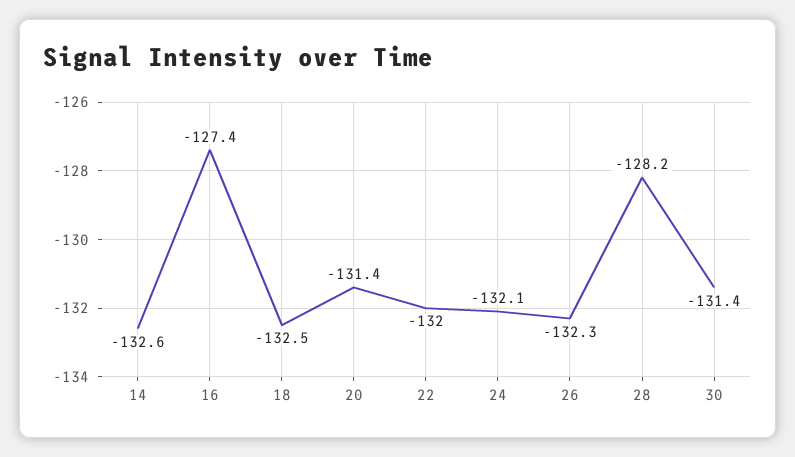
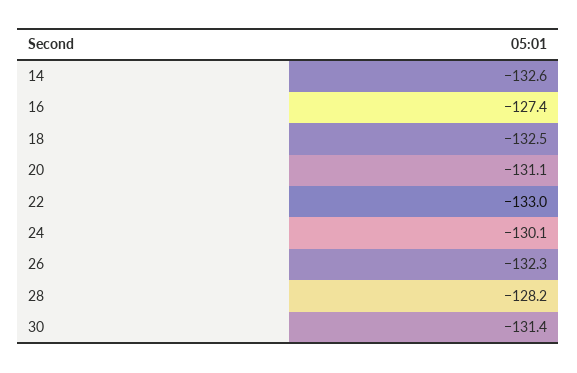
  {
    "14": -132.6,
    "16": -127.4,
    "18": -132.5,
-   "20": -131.4,
+   "20": -131.1,
-   "22": -132,
+   "22": -133,
-   "24": -132.1,
+   "24": -130.1,
    "26": -132.3,
    "28": -128.2,
    "30": -131.4
  }

